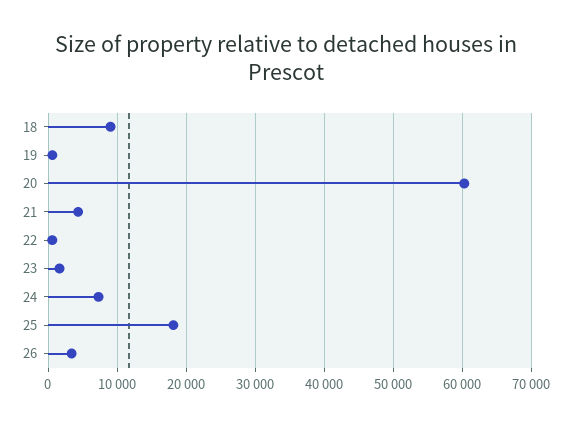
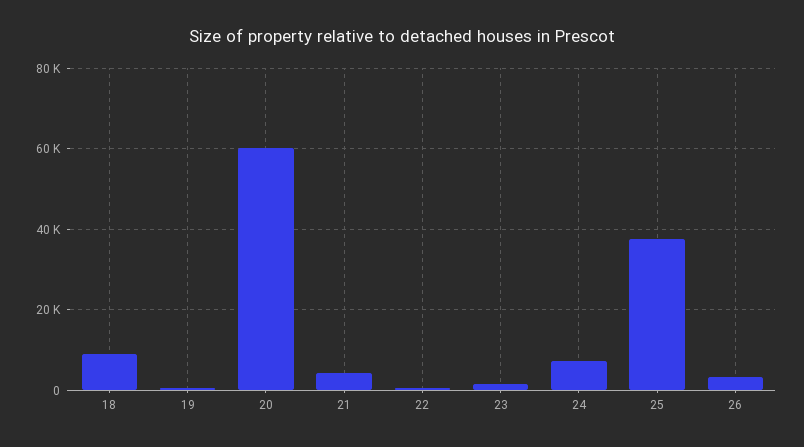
  {
    "18": 9000,
    "19": 1000,
    "20": 60000,
    "21": 4000,
    "22": 1000,
    "23": 2000,
    "24": 7000,
-   "25": 18000,
+   "25": 38000,
    "26": 3000
  }

